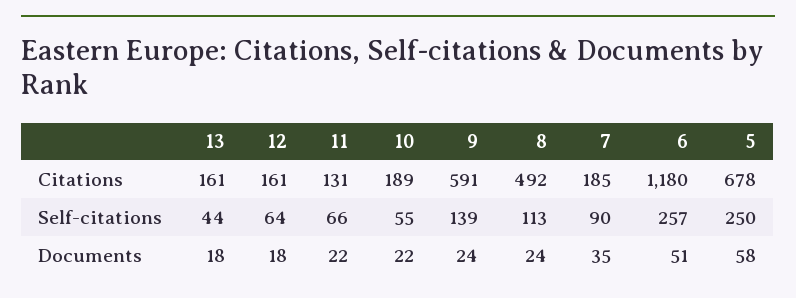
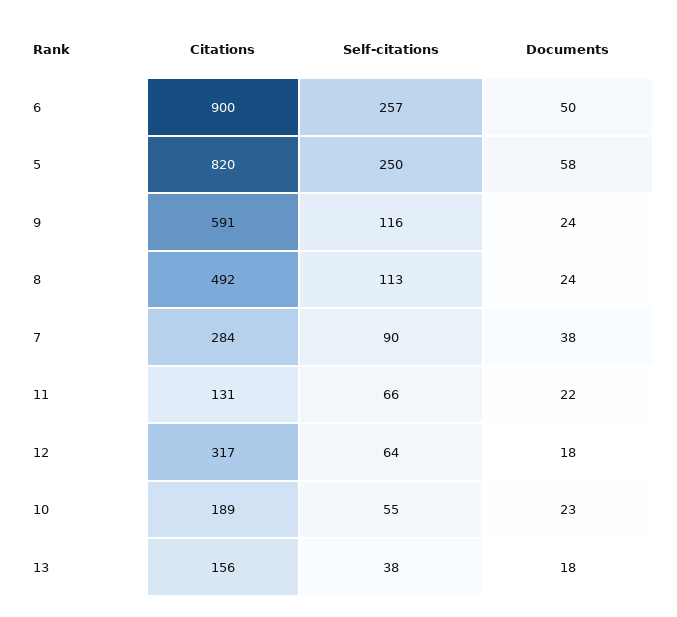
  {
    "13": {
-     "Citations": 161,
+     "Citations": 156,
-     "Self-citations": 44,
+     "Self-citations": 38,
      "Documents": 18
    },
    "12": {
-     "Citations": 161,
+     "Citations": 317,
      "Self-citations": 64,
      "Documents": 18
    },
    "11": {
      "Citations": 131,
      "Self-citations": 66,
      "Documents": 22
    },
    "10": {
      "Citations": 189,
      "Self-citations": 55,
-     "Documents": 22
+     "Documents": 23
    },
    "9": {
      "Citations": 591,
-     "Self-citations": 139,
+     "Self-citations": 116,
      "Documents": 24
    },
    "8": {
      "Citations": 492,
      "Self-citations": 113,
      "Documents": 24
    },
    "7": {
-     "Citations": 185,
+     "Citations": 284,
      "Self-citations": 90,
-     "Documents": 35
+     "Documents": 38
    },
    "6": {
-     "Citations": 1180,
+     "Citations": 900,
      "Self-citations": 257,
-     "Documents": 51
+     "Documents": 50
    },
    "5": {
-     "Citations": 678,
+     "Citations": 820,
      "Self-citations": 250,
      "Documents": 58
    }
  }

